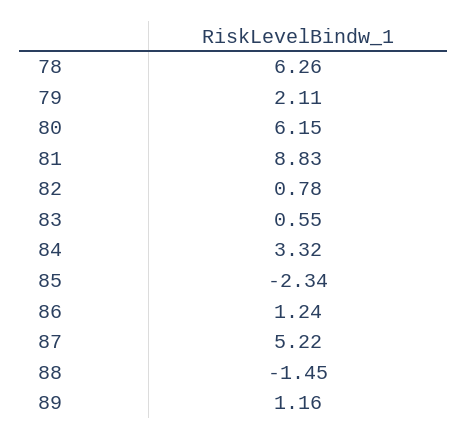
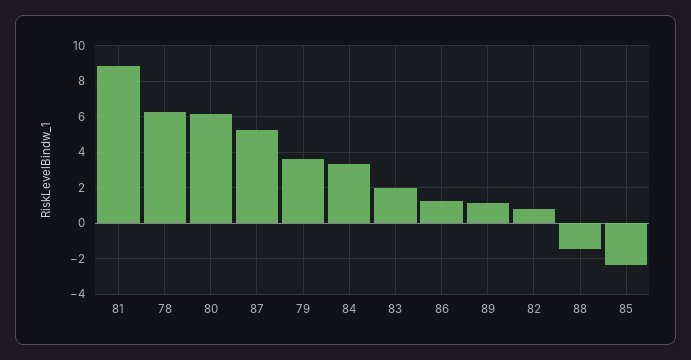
  {
    "78": 6.26,
-   "79": 2.11,
+   "79": 3.5,
    "80": 6.15,
    "81": 8.83,
    "82": 0.78,
-   "83": 0.55,
+   "83": 2,
    "84": 3.32,
    "85": -2.34,
    "86": 1.24,
    "87": 5.22,
    "88": -1.45,
    "89": 1.16
  }

